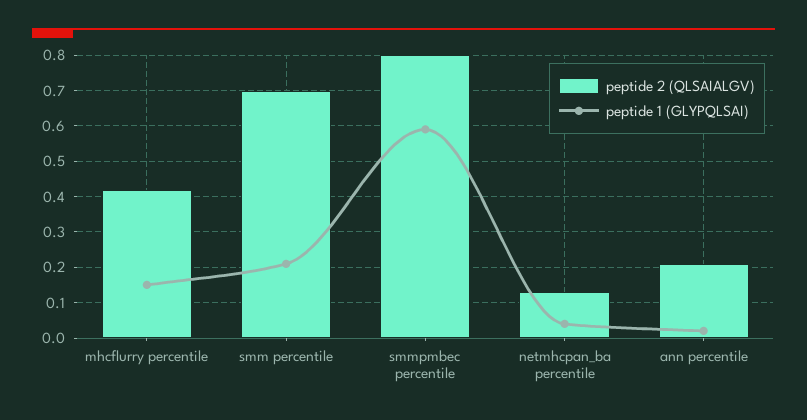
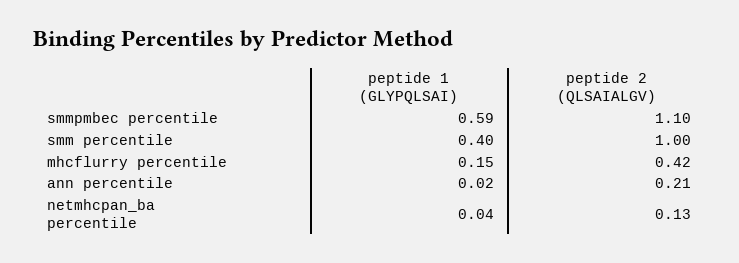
  {
    "peptide 2 (QLSAIALGV)": {
      "mhcflurry percentile": 0.42,
-     "smm percentile": 0.7,
+     "smm percentile": 1,
-     "smmpmbec percentile": 0.8,
+     "smmpmbec percentile": 1.1,
      "netmhcpan_ba percentile": 0.13,
      "ann percentile": 0.21
    },
    "peptide 1 (GLYPQLSAI)": {
      "mhcflurry percentile": 0.15,
-     "smm percentile": 0.2,
+     "smm percentile": 0.4,
      "smmpmbec percentile": 0.59,
      "netmhcpan_ba percentile": 0.04,
      "ann percentile": 0.02
    }
  }

